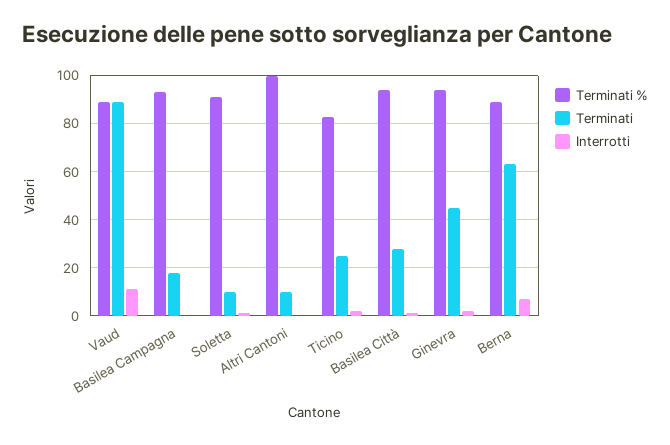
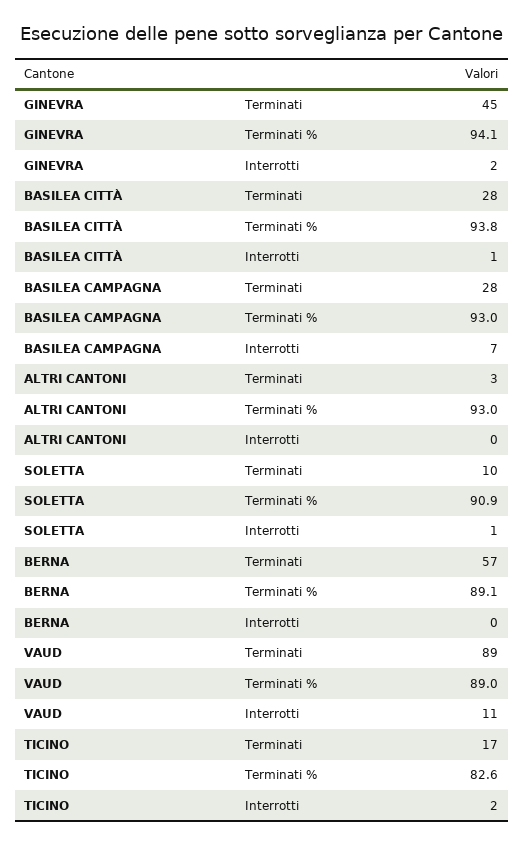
  {
    "Terminati %": {
      "Vaud": 89,
      "Basilea Campagna": 93,
      "Soletta": 90.9,
-     "Altri Cantoni": 100,
+     "Altri Cantoni": 93,
      "Ticino": 82.6,
      "Basilea Città": 93.8,
      "Ginevra": 94.1,
      "Berna": 89.1
    },
    "Terminati": {
      "Vaud": 89,
-     "Basilea Campagna": 17.5,
+     "Basilea Campagna": 28,
      "Soletta": 10,
-     "Altri Cantoni": 10,
+     "Altri Cantoni": 3,
-     "Ticino": 25,
+     "Ticino": 17,
      "Basilea Città": 28,
      "Ginevra": 45,
-     "Berna": 62.5
+     "Berna": 57
    },
    "Interrotti": {
      "Vaud": 11,
-     "Basilea Campagna": 0,
+     "Basilea Campagna": 7,
      "Soletta": 1,
      "Altri Cantoni": 0,
      "Ticino": 2,
      "Basilea Città": 1,
      "Ginevra": 2,
-     "Berna": 7.5
+     "Berna": 0
    }
  }

